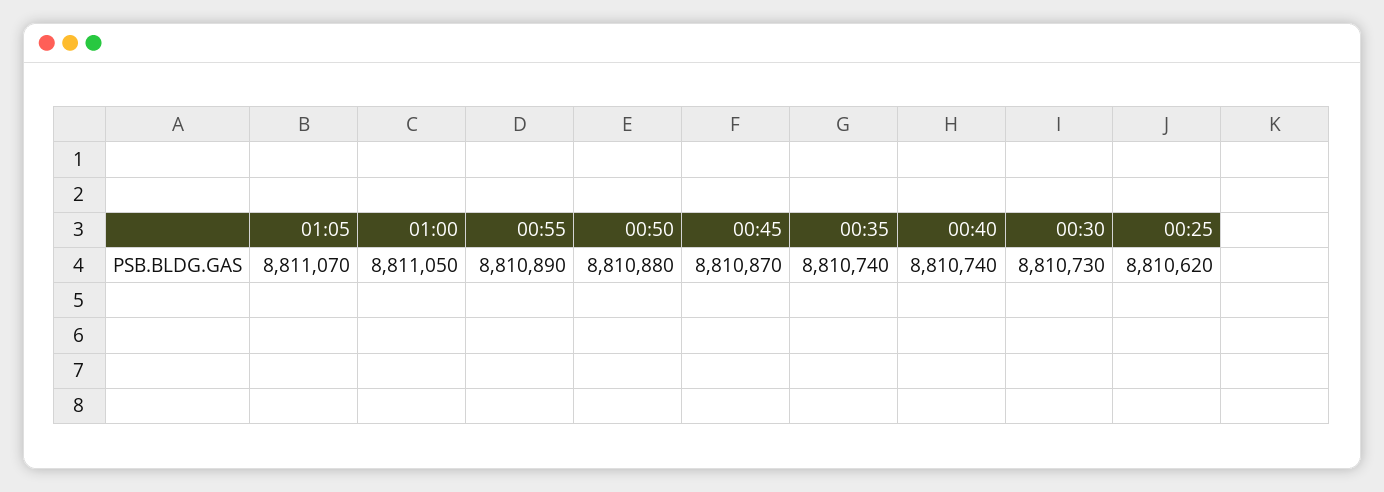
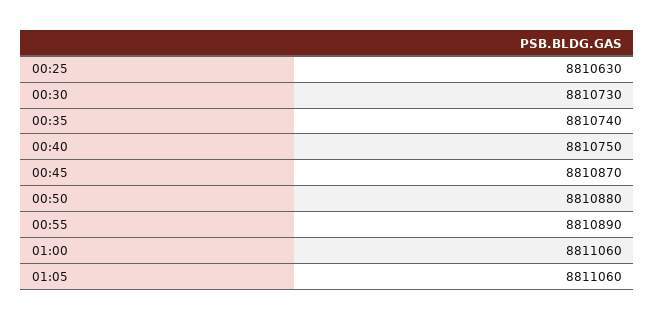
  {
-   "01:05": 8811070,
+   "01:05": 8811060,
-   "01:00": 8811050,
+   "01:00": 8811060,
    "00:55": 8810890,
    "00:50": 8810880,
    "00:45": 8810870,
    "00:35": 8810740,
-   "00:40": 8810740,
+   "00:40": 8810750,
    "00:30": 8810730,
-   "00:25": 8810620
+   "00:25": 8810630
  }

